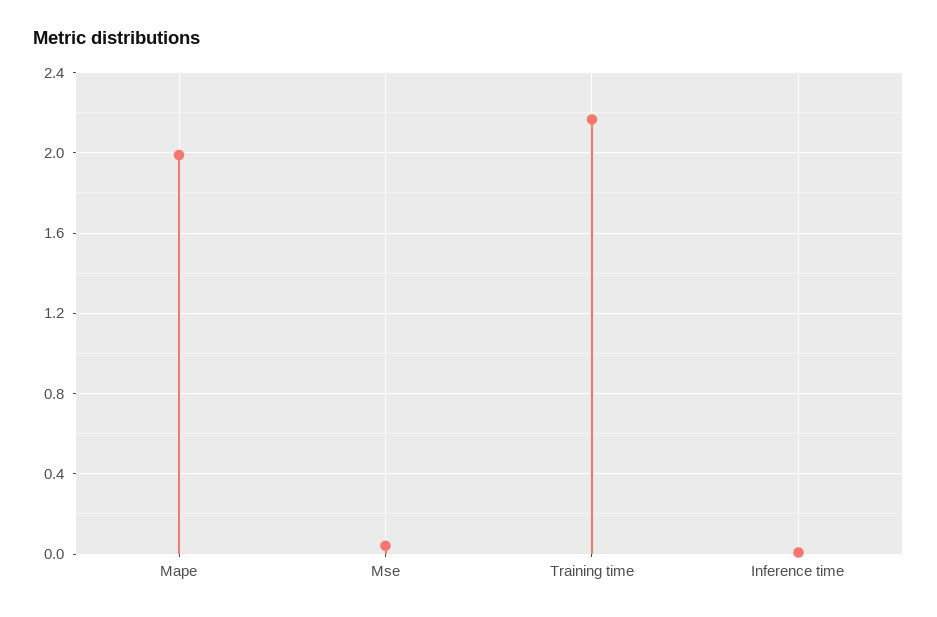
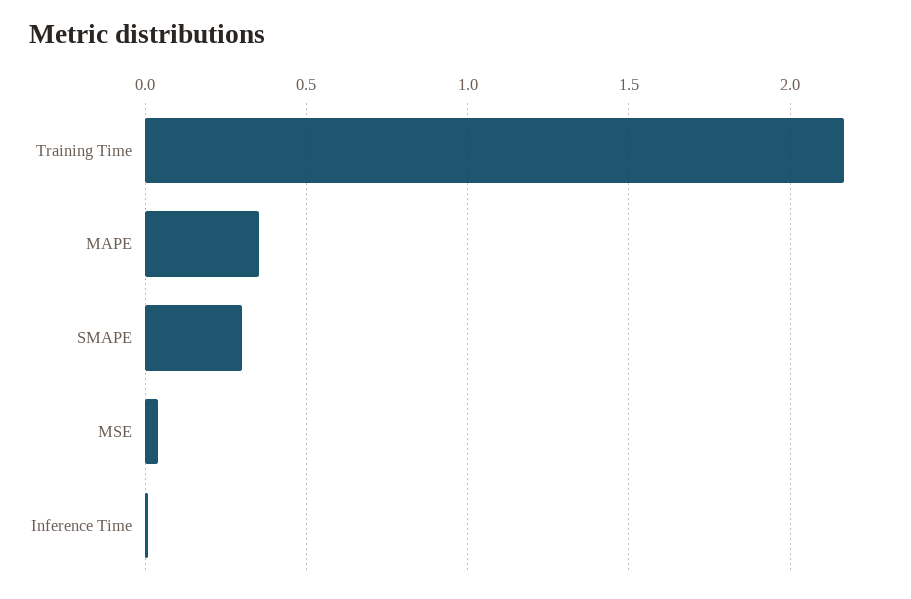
  {
-   "Mape": 2,
+   "Mape": 0.35,
    "Mse": 0.05,
    "Training time": 2.15,
-   "Inference time": 0
+   "Inference time": 0,
+   "SMAPE": 0.3
  }

